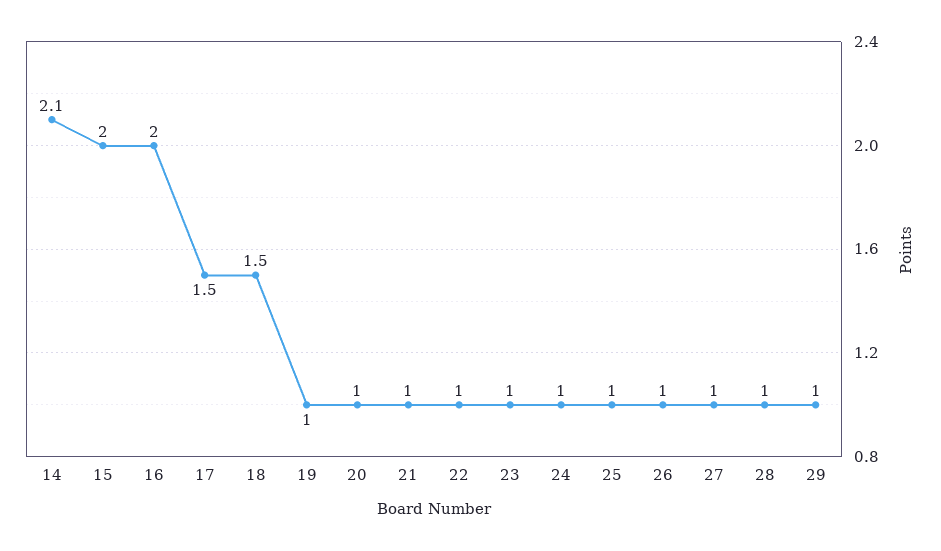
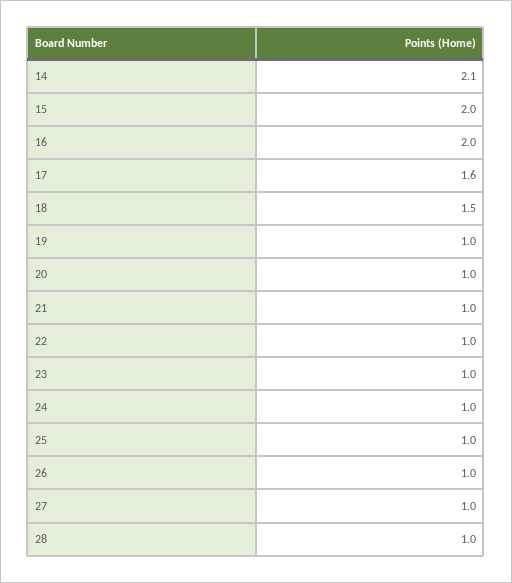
  {
    "14": 2.1,
    "15": 2,
    "16": 2,
-   "17": 1.5,
+   "17": 1.6,
    "18": 1.5,
    "19": 1,
    "20": 1,
    "21": 1,
    "22": 1,
    "23": 1,
    "24": 1,
    "25": 1,
    "26": 1,
    "27": 1,
-   "28": 1,
+   "28": 1
-   "29": 1
  }

